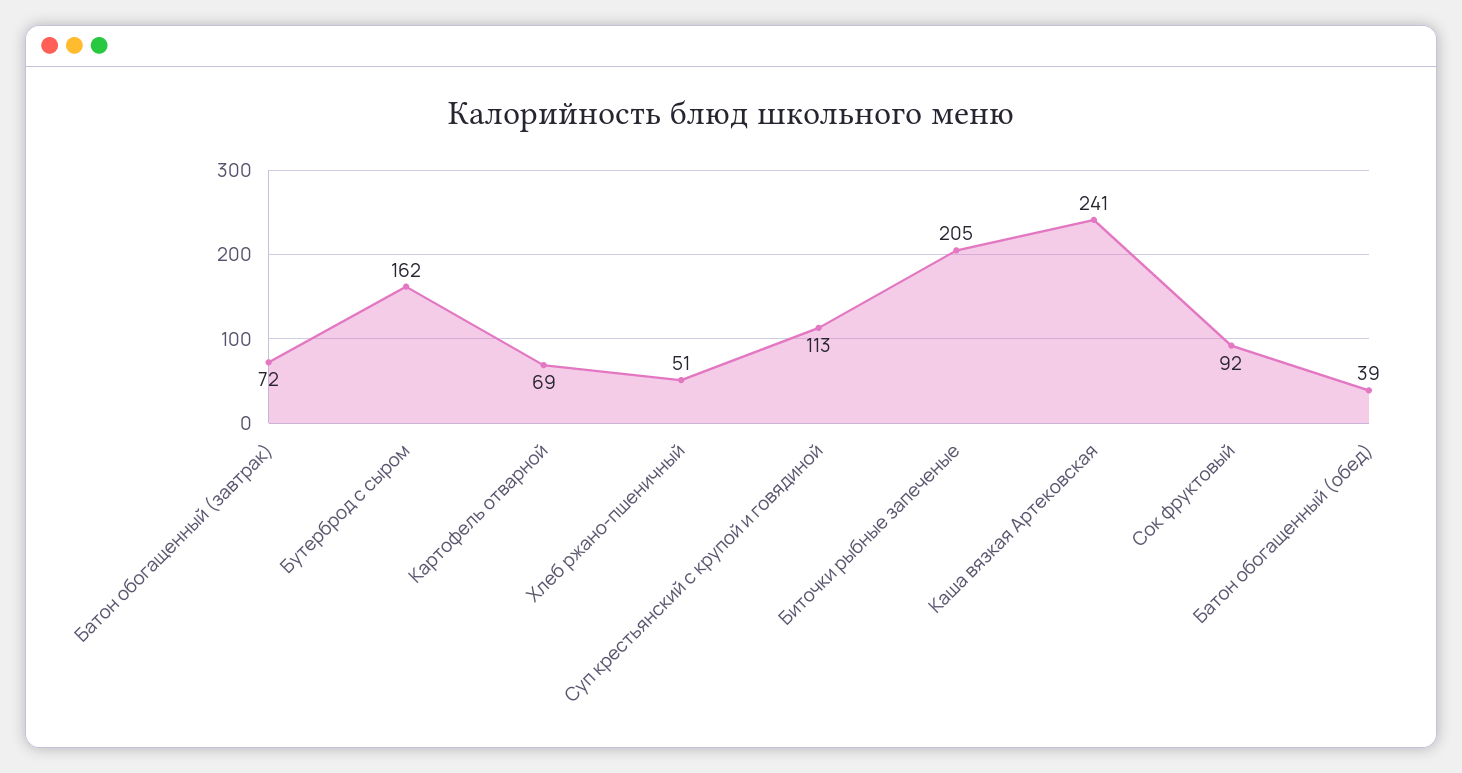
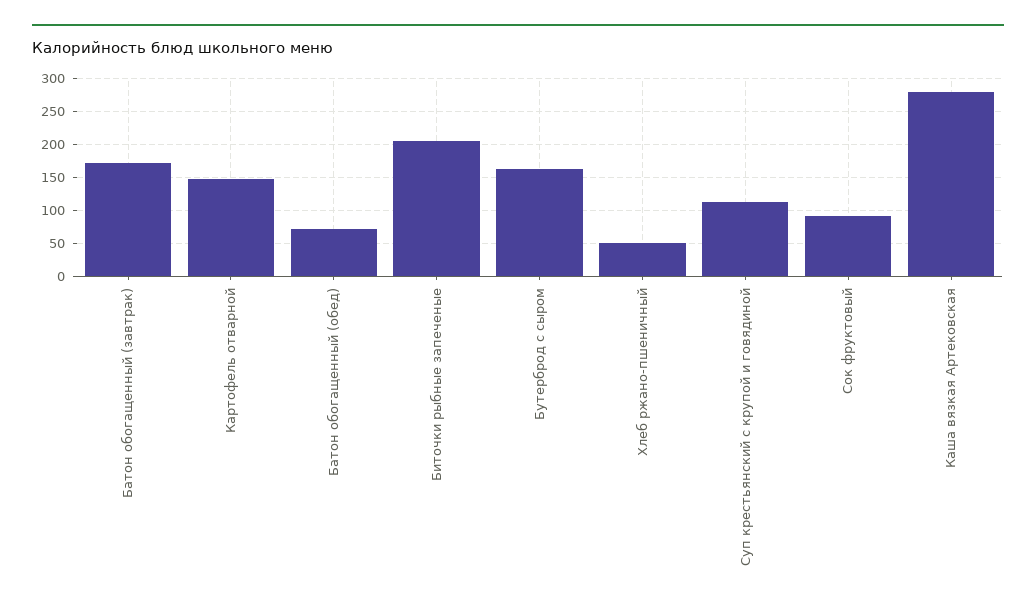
  {
-   "Батон обогащенный (завтрак)": 72,
+   "Батон обогащенный (завтрак)": 170,
    "Бутерброд с сыром": 162,
-   "Картофель отварной": 69,
+   "Картофель отварной": 150,
    "Хлеб ржано-пшеничный": 51,
    "Суп крестьянский с крупой и говядиной": 113,
    "Биточки рыбные запеченые": 205,
-   "Каша вязкая Артековская": 241,
+   "Каша вязкая Артековская": 280,
    "Сок фруктовый": 92,
-   "Батон обогащенный (обед)": 39
+   "Батон обогащенный (обед)": 70
  }

